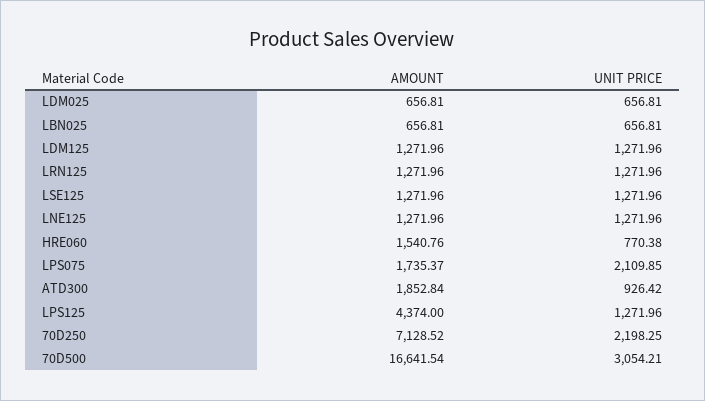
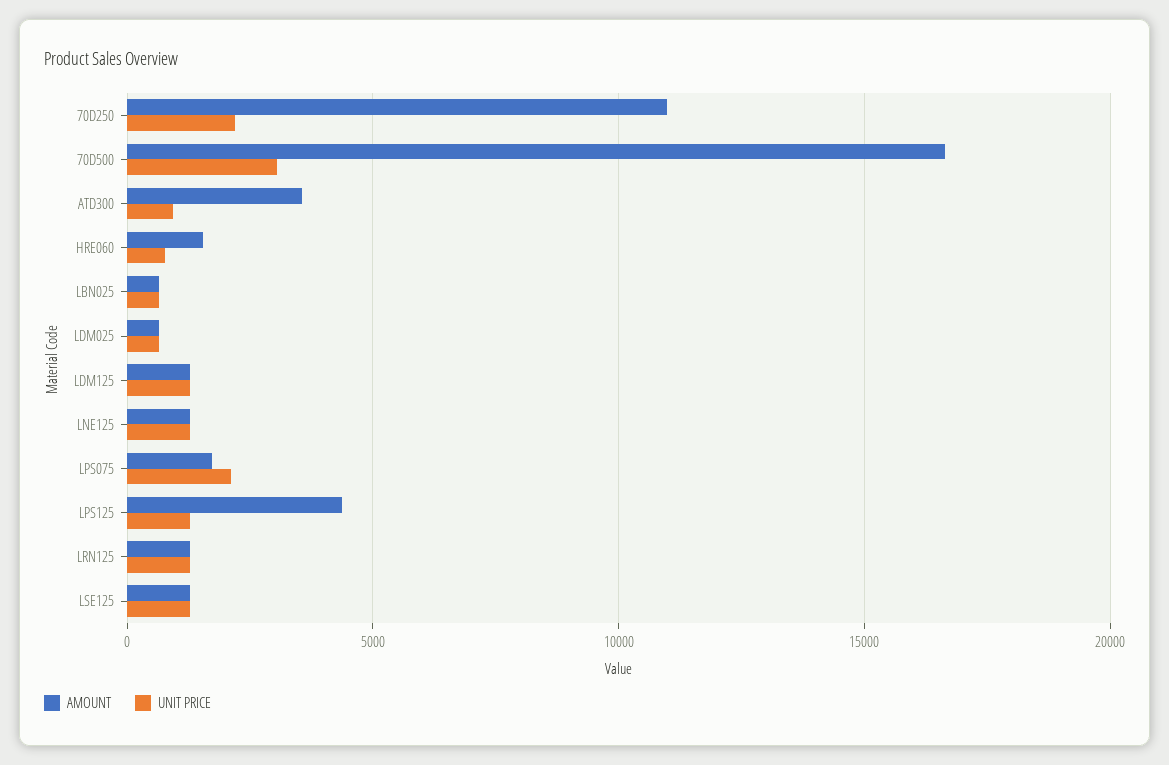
  {
    "AMOUNT": {
      "LDM025": 656.81,
      "LBN025": 656.81,
      "LDM125": 1271.96,
      "LRN125": 1271.96,
      "LSE125": 1271.96,
      "LNE125": 1271.96,
      "HRE060": 1540.76,
      "LPS075": 1735.37,
-     "ATD300": 1852.84,
+     "ATD300": 3500,
      "LPS125": 4374,
-     "70D250": 7128.52,
+     "70D250": 11000,
      "70D500": 16641.54
    },
    "UNIT PRICE": {
      "LDM025": 656.81,
      "LBN025": 656.81,
      "LDM125": 1271.96,
      "LRN125": 1271.96,
      "LSE125": 1271.96,
      "LNE125": 1271.96,
      "HRE060": 770.38,
      "LPS075": 2109.85,
      "ATD300": 926.42,
      "LPS125": 1271.96,
      "70D250": 2198.25,
      "70D500": 3054.21
    }
  }

